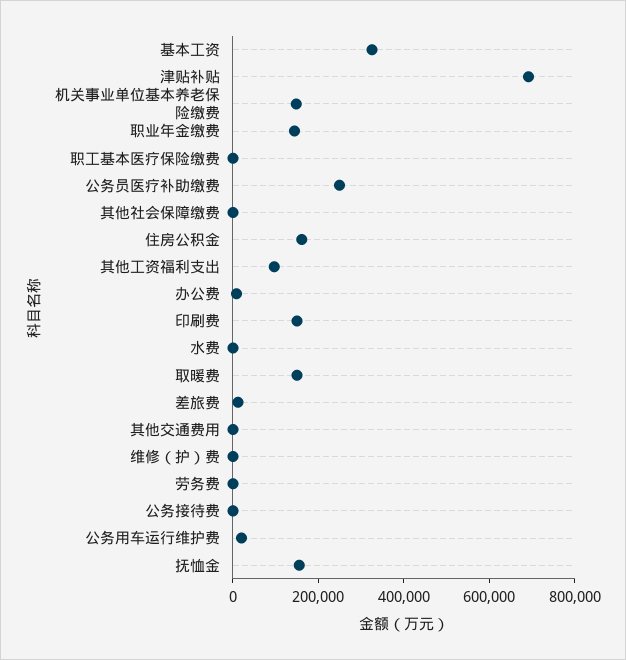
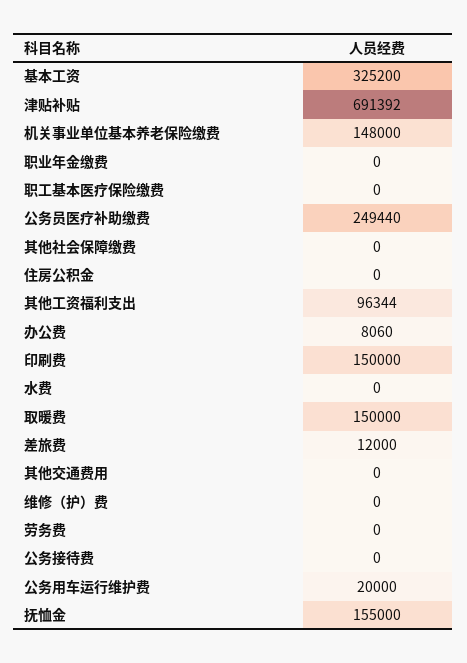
  {
    "基本工资": 325200,
    "津贴补贴": 691392,
    "机关事业单位基本养老保险缴费": 148000,
-   "职业年金缴费": 150000,
+   "职业年金缴费": 0,
    "职工基本医疗保险缴费": 0,
    "公务员医疗补助缴费": 249440,
    "其他社会保障缴费": 0,
-   "住房公积金": 150000,
+   "住房公积金": 0,
    "其他工资福利支出": 96344,
    "办公费": 8060,
    "印刷费": 150000,
    "水费": 0,
    "取暖费": 150000,
    "差旅费": 12000,
    "其他交通费用": 0,
    "维修（护）费": 0,
    "劳务费": 0,
    "公务接待费": 0,
    "公务用车运行维护费": 20000,
    "抚恤金": 155000
  }

